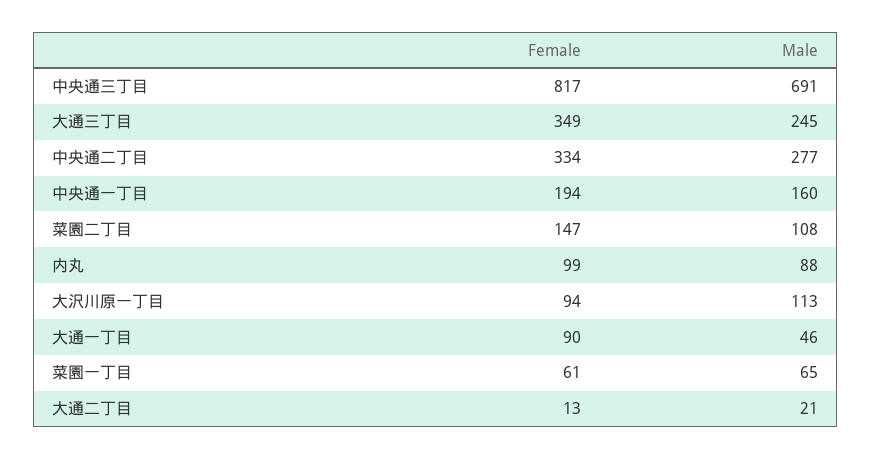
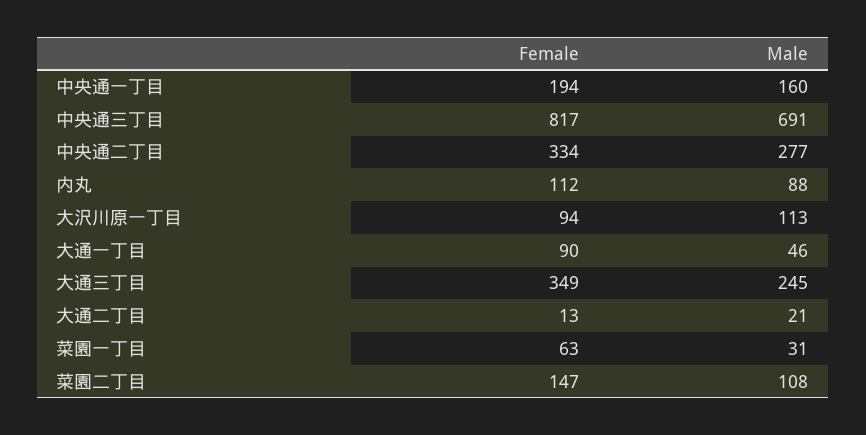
  {
    "Female": {
      "中央通三丁目": 817,
      "大通三丁目": 349,
      "中央通二丁目": 334,
      "中央通一丁目": 194,
      "菜園二丁目": 147,
-     "内丸": 99,
+     "内丸": 112,
      "大沢川原一丁目": 94,
      "大通一丁目": 90,
-     "菜園一丁目": 61,
+     "菜園一丁目": 63,
      "大通二丁目": 13
    },
    "Male": {
      "中央通三丁目": 691,
      "大通三丁目": 245,
      "中央通二丁目": 277,
      "中央通一丁目": 160,
      "菜園二丁目": 108,
      "内丸": 88,
      "大沢川原一丁目": 113,
      "大通一丁目": 46,
-     "菜園一丁目": 65,
+     "菜園一丁目": 31,
      "大通二丁目": 21
    }
  }

